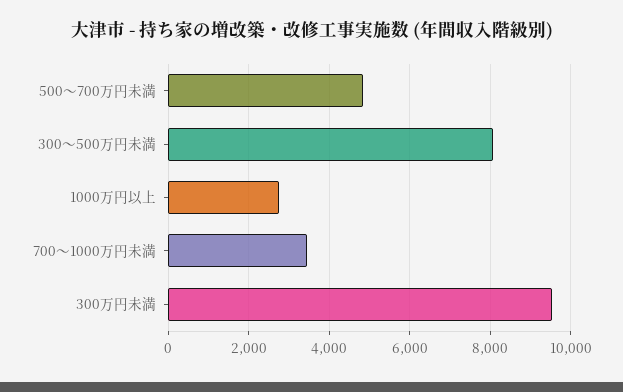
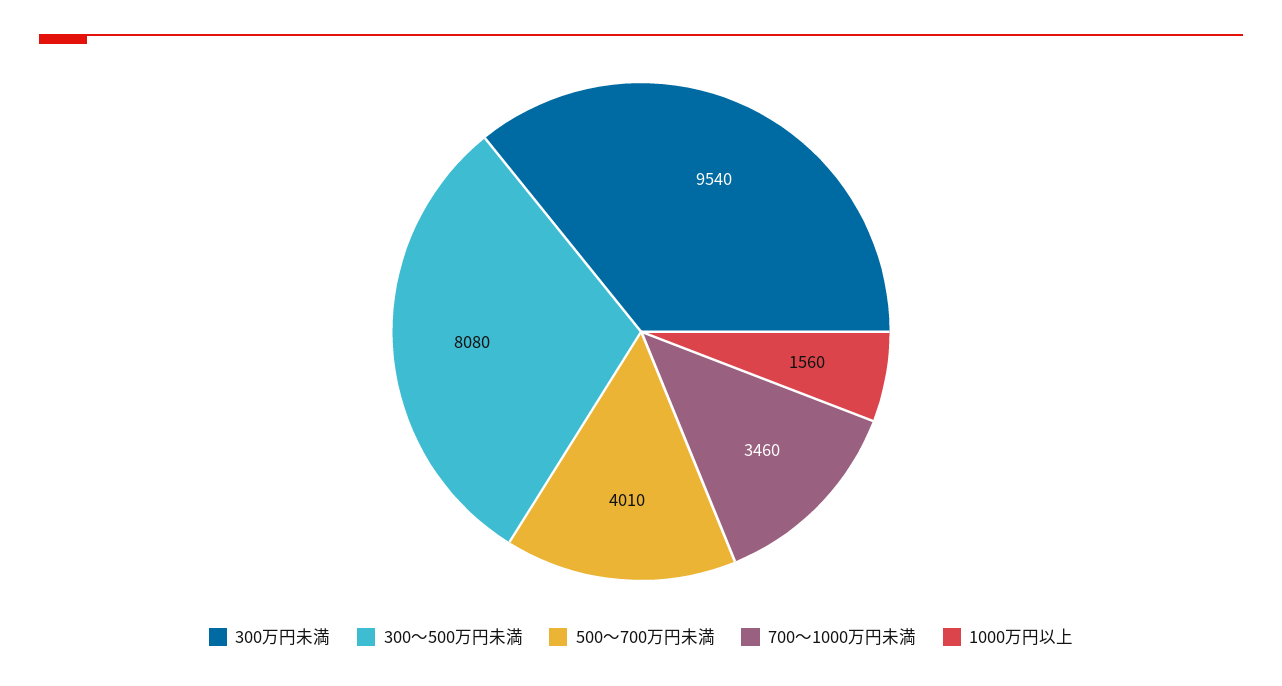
  {
-   "500～700万円未満": 4800,
+   "500～700万円未満": 4010,
    "300～500万円未満": 8080,
-   "1000万円以上": 2800,
+   "1000万円以上": 1560,
    "700～1000万円未満": 3460,
    "300万円未満": 9540
  }

